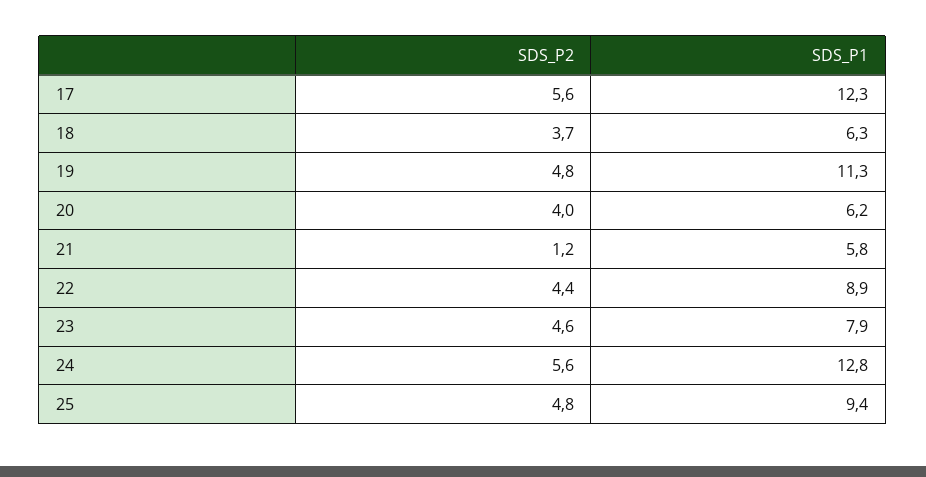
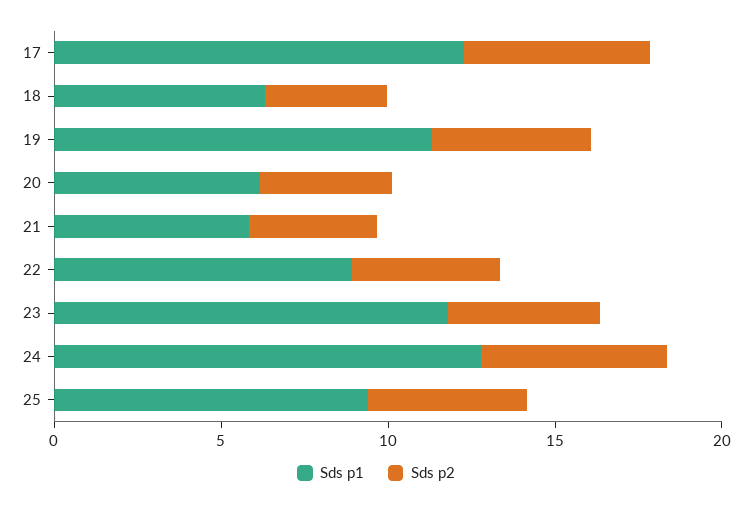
  {
    "SDS_P2": {
      "17": 5.6,
      "18": 3.7,
      "19": 4.8,
      "20": 4,
-     "21": 1.2,
+     "21": 4,
      "22": 4.4,
      "23": 4.6,
      "24": 5.6,
      "25": 4.8
    },
    "SDS_P1": {
      "17": 12.3,
      "18": 6.3,
      "19": 11.3,
      "20": 6.2,
      "21": 5.8,
      "22": 8.9,
-     "23": 7.9,
+     "23": 12,
      "24": 12.8,
      "25": 9.4
    }
  }

